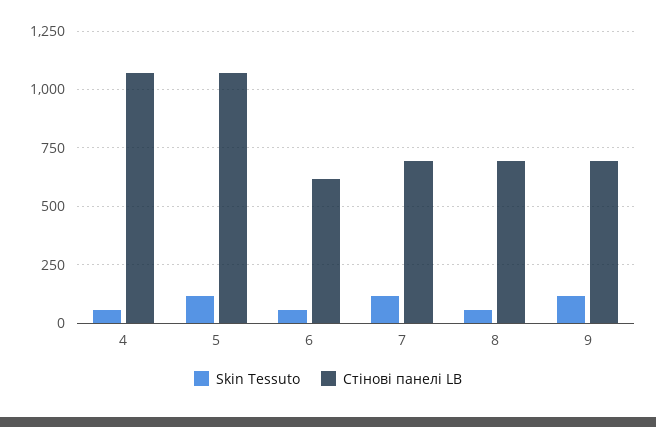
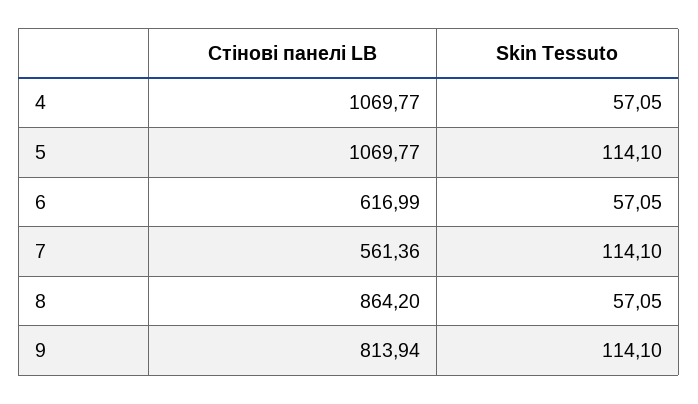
  {
    "Skin Tessuto": {
      "4": 57.05,
      "5": 114.1,
      "6": 57.05,
      "7": 114.1,
      "8": 57.05,
      "9": 114.1
    },
    "Стінові панелі LB": {
      "4": 1069.77,
      "5": 1069.77,
      "6": 616.99,
-     "7": 700,
+     "7": 561.36,
-     "8": 700,
+     "8": 864.2,
-     "9": 700
+     "9": 813.94
    }
  }

